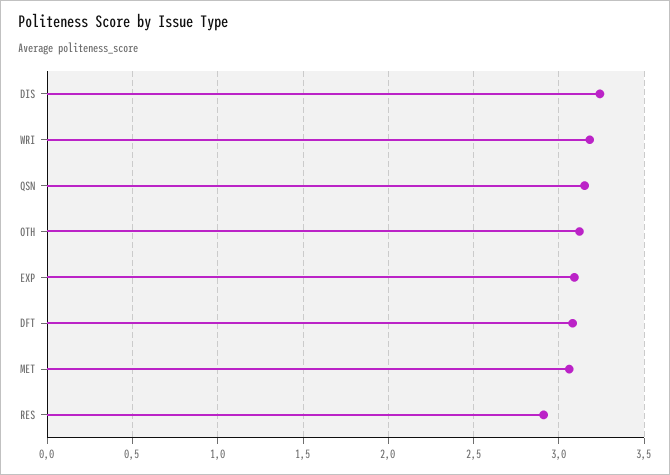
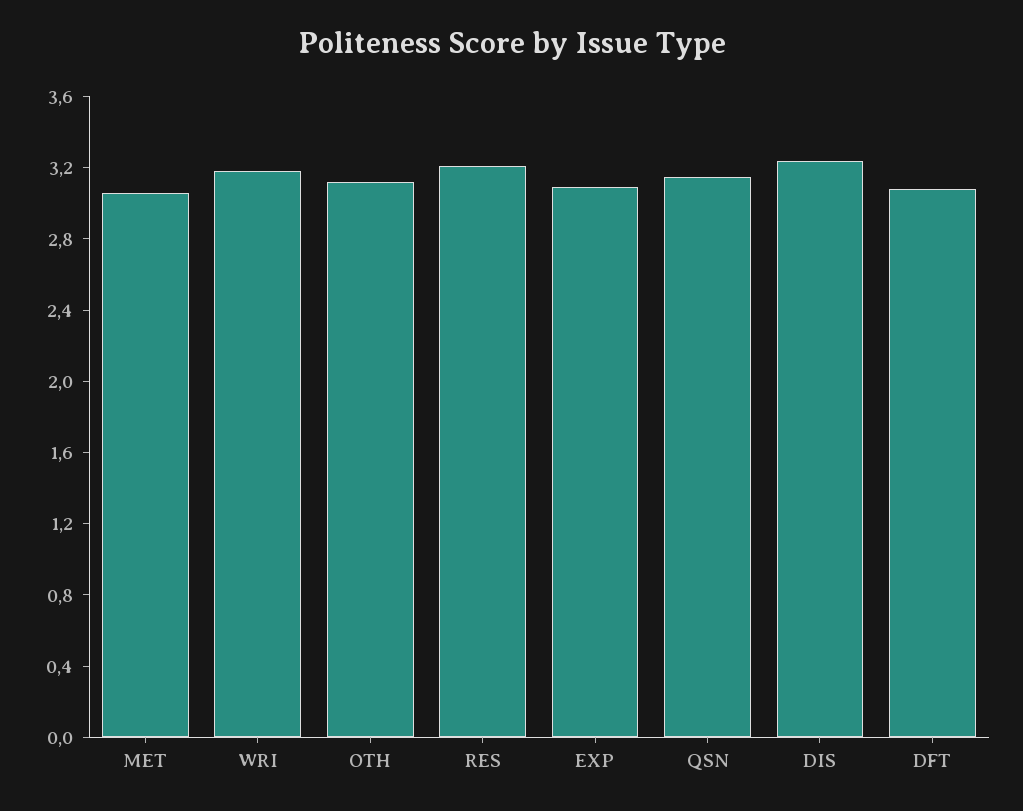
  {
    "DIS": 3.25,
    "WRI": 3.2,
    "QSN": 3.15,
    "OTH": 3.1,
    "EXP": 3.1,
    "DFT": 3.1,
    "MET": 3.05,
-   "RES": 2.9
+   "RES": 3.2
  }

